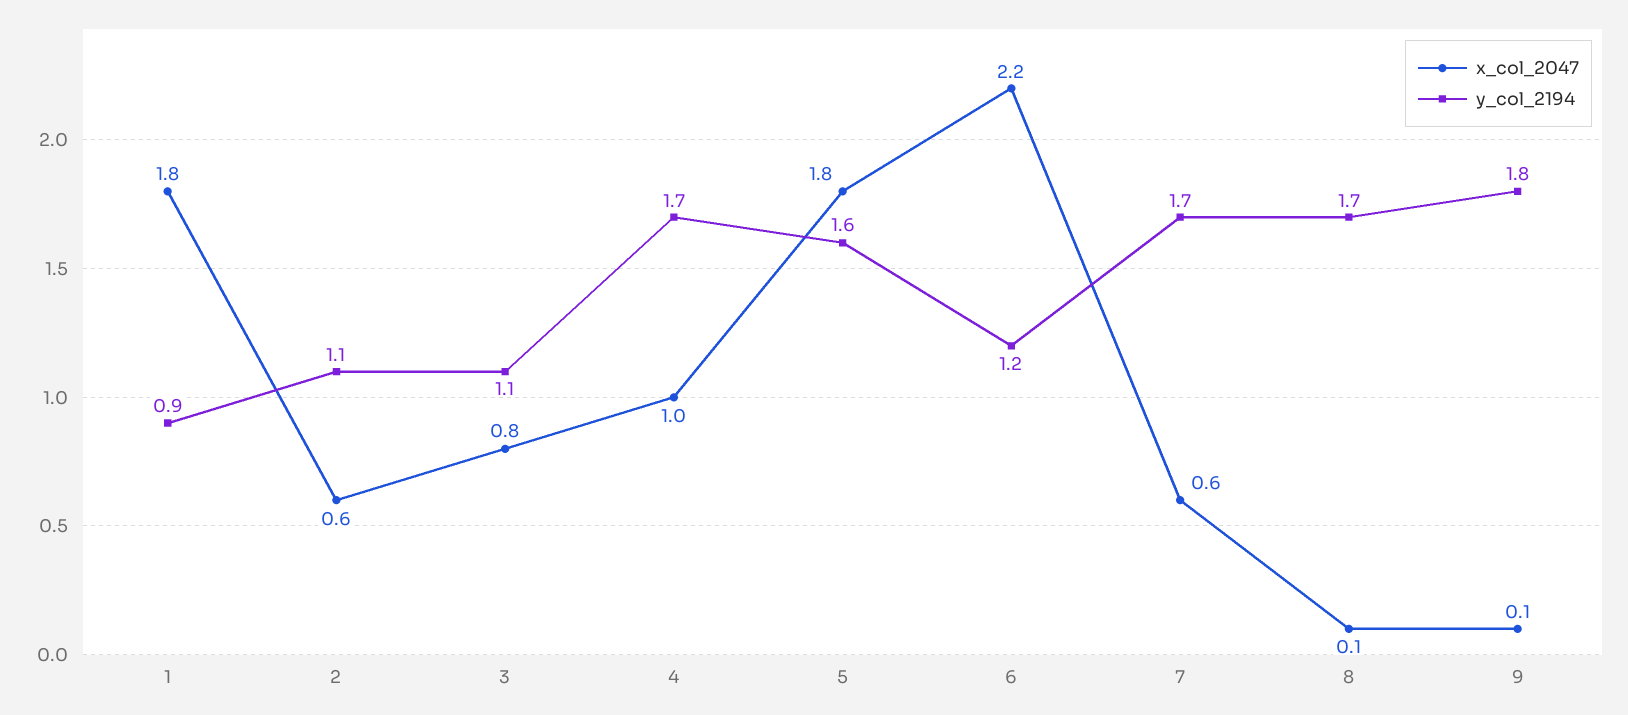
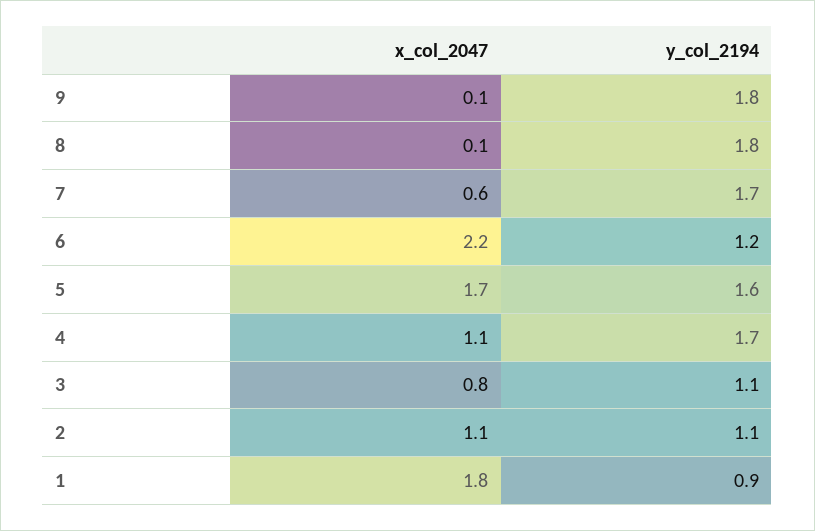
  {
    "x_col_2047": {
      "1": 1.8,
-     "2": 0.6,
+     "2": 1.1,
      "3": 0.8,
-     "4": 1,
+     "4": 1.1,
-     "5": 1.8,
+     "5": 1.7,
      "6": 2.2,
      "7": 0.6,
      "8": 0.1,
      "9": 0.1
    },
    "y_col_2194": {
      "1": 0.9,
      "2": 1.1,
      "3": 1.1,
      "4": 1.7,
      "5": 1.6,
      "6": 1.2,
      "7": 1.7,
-     "8": 1.7,
+     "8": 1.8,
      "9": 1.8
    }
  }

